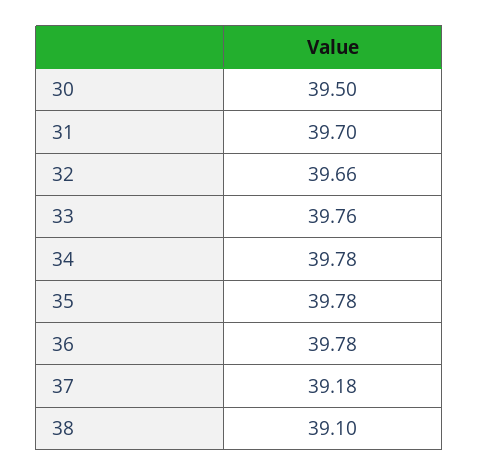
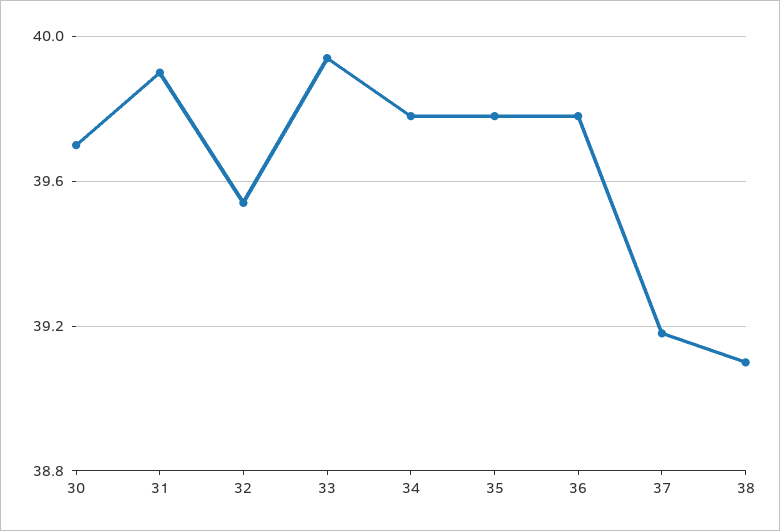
  {
-   "30": 39.5,
+   "30": 39.7,
-   "31": 39.7,
+   "31": 39.9,
-   "32": 39.66,
+   "32": 39.55,
-   "33": 39.76,
+   "33": 39.95,
    "34": 39.78,
    "35": 39.78,
    "36": 39.78,
    "37": 39.18,
    "38": 39.1
  }

